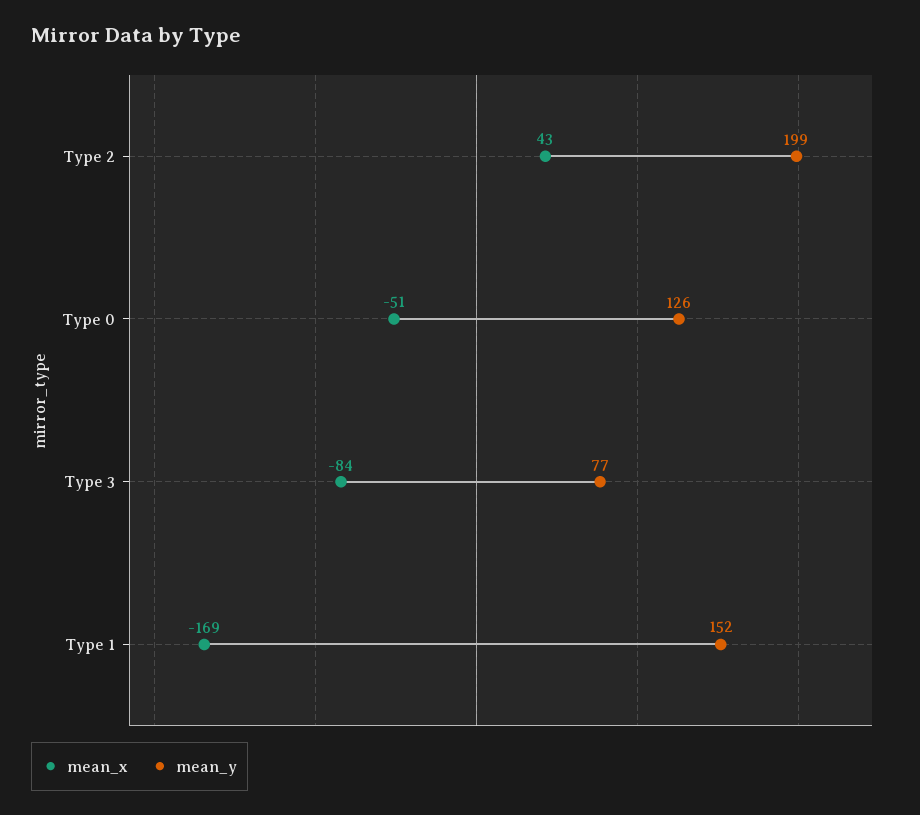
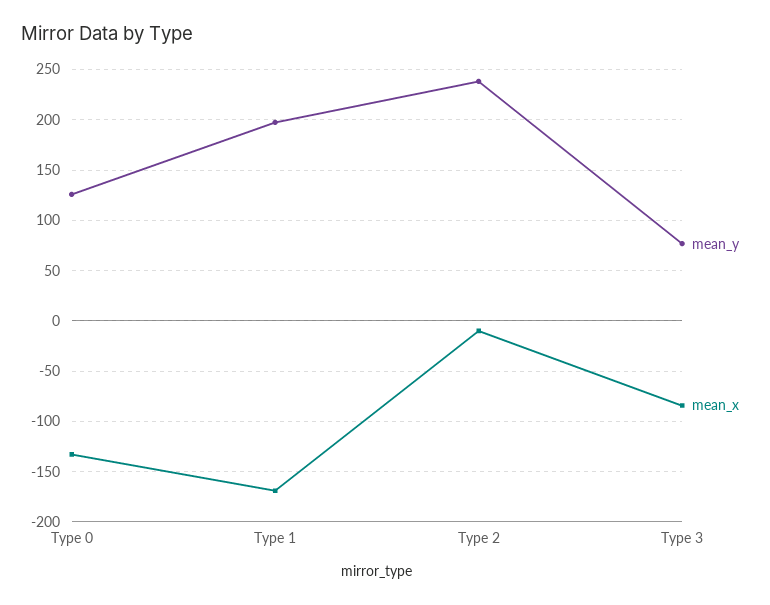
  {
    "mean_x": {
-     "Type 2": 43,
+     "Type 2": -10,
-     "Type 0": -51,
+     "Type 0": -130,
      "Type 3": -84,
      "Type 1": -169
    },
    "mean_y": {
-     "Type 2": 199,
+     "Type 2": 240,
      "Type 0": 126,
      "Type 3": 77,
-     "Type 1": 152
+     "Type 1": 200
    }
  }

